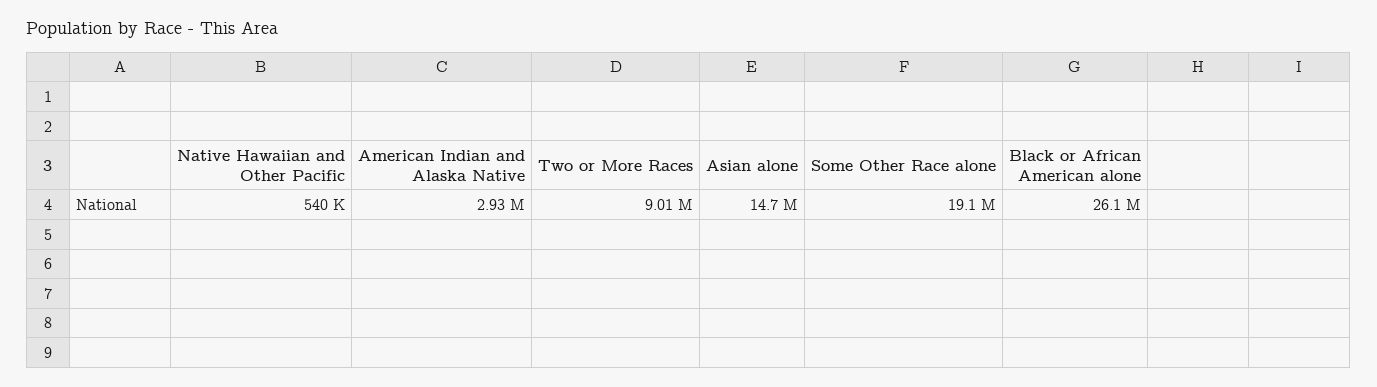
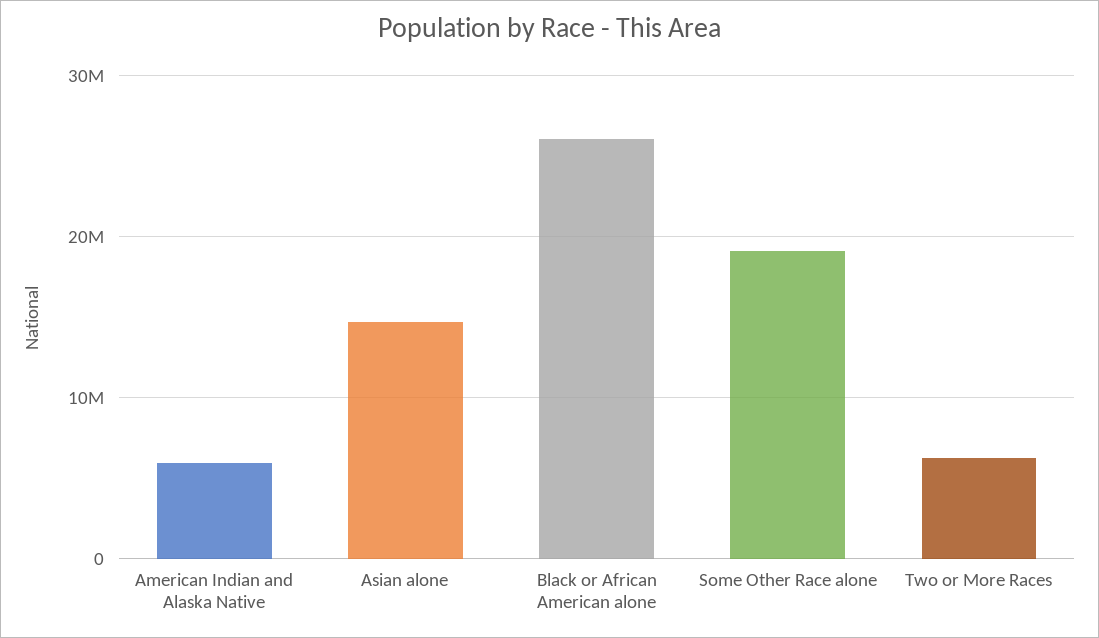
  {
-   "Native Hawaiian and Other Pacific": 540000,
-   "American Indian and Alaska Native": 2930000,
+   "American Indian and Alaska Native": 6000000,
-   "Two or More Races": 9010000,
+   "Two or More Races": 6000000,
    "Asian alone": 14700000,
    "Some Other Race alone": 19100000,
    "Black or African American alone": 26100000
  }

